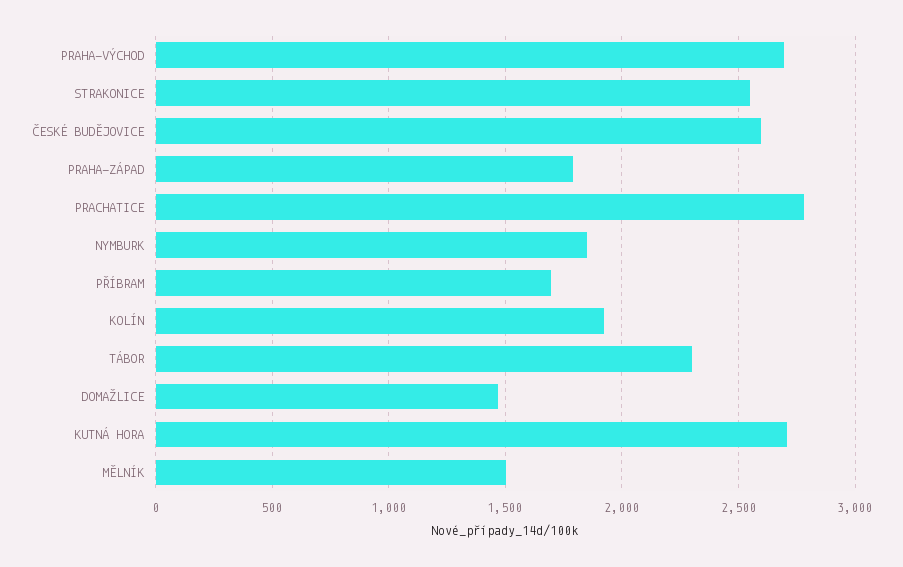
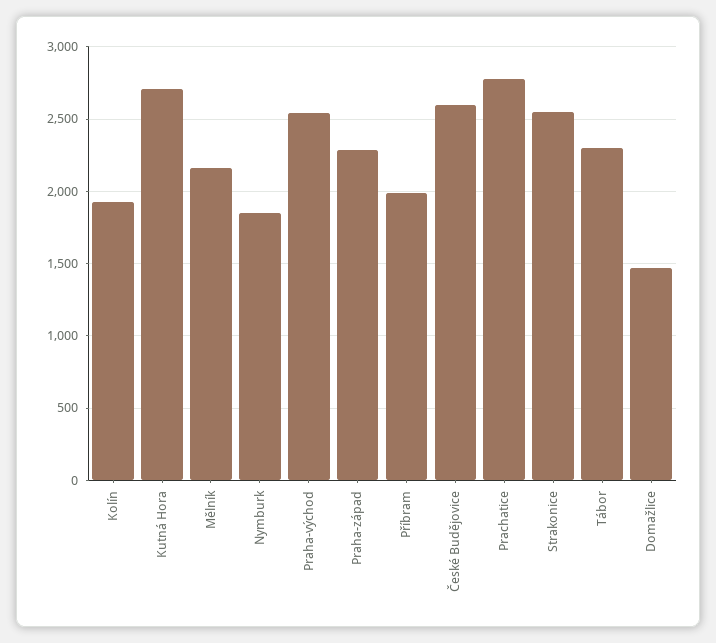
  {
-   "PRAHA-VÝCHOD": 2700,
+   "PRAHA-VÝCHOD": 2550,
    "STRAKONICE": 2550,
    "ČESKÉ BUDĚJOVICE": 2600,
-   "PRAHA-ZÁPAD": 1800,
+   "PRAHA-ZÁPAD": 2300,
    "PRACHATICE": 2800,
    "NYMBURK": 1850,
-   "PŘÍBRAM": 1700,
+   "PŘÍBRAM": 2000,
    "KOLÍN": 1900,
    "TÁBOR": 2300,
    "DOMAŽLICE": 1450,
    "KUTNÁ HORA": 2700,
-   "MĚLNÍK": 1500
+   "MĚLNÍK": 2150
  }

